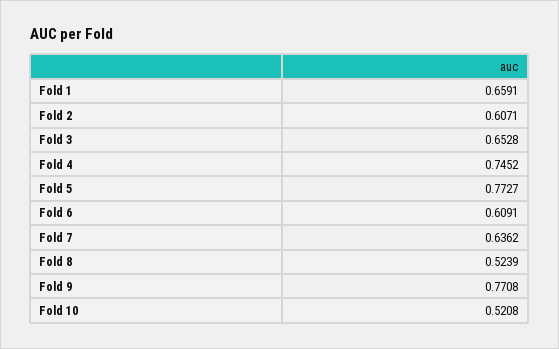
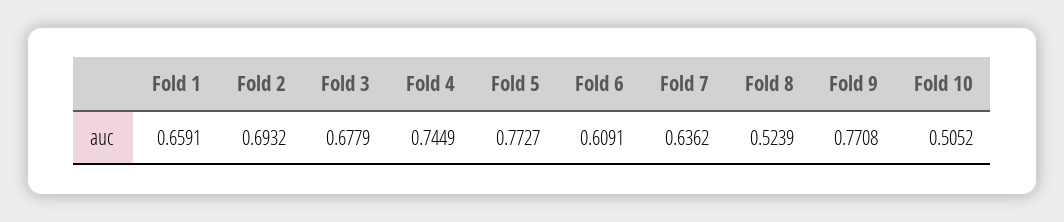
  {
    "Fold 1": 0.6591,
-   "Fold 2": 0.6071,
+   "Fold 2": 0.6932,
-   "Fold 3": 0.6528,
+   "Fold 3": 0.6779,
-   "Fold 4": 0.7452,
+   "Fold 4": 0.7449,
    "Fold 5": 0.7727,
    "Fold 6": 0.6091,
    "Fold 7": 0.6362,
    "Fold 8": 0.5239,
    "Fold 9": 0.7708,
-   "Fold 10": 0.5208
+   "Fold 10": 0.5052
  }

